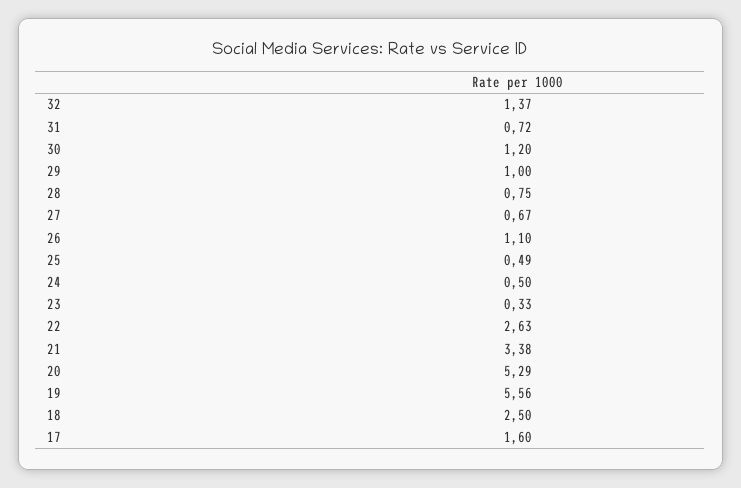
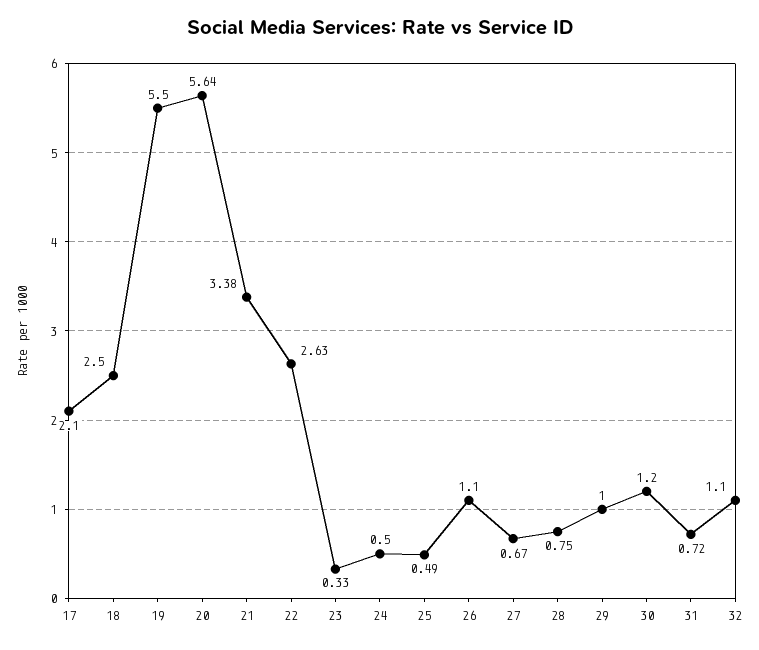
  {
-   "32": 1.37,
+   "32": 1.1,
    "31": 0.72,
    "30": 1.2,
    "29": 1,
    "28": 0.75,
    "27": 0.67,
    "26": 1.1,
    "25": 0.49,
    "24": 0.5,
    "23": 0.33,
    "22": 2.63,
    "21": 3.38,
-   "20": 5.29,
+   "20": 5.64,
-   "19": 5.56,
+   "19": 5.5,
    "18": 2.5,
-   "17": 1.6
+   "17": 2.1
  }

